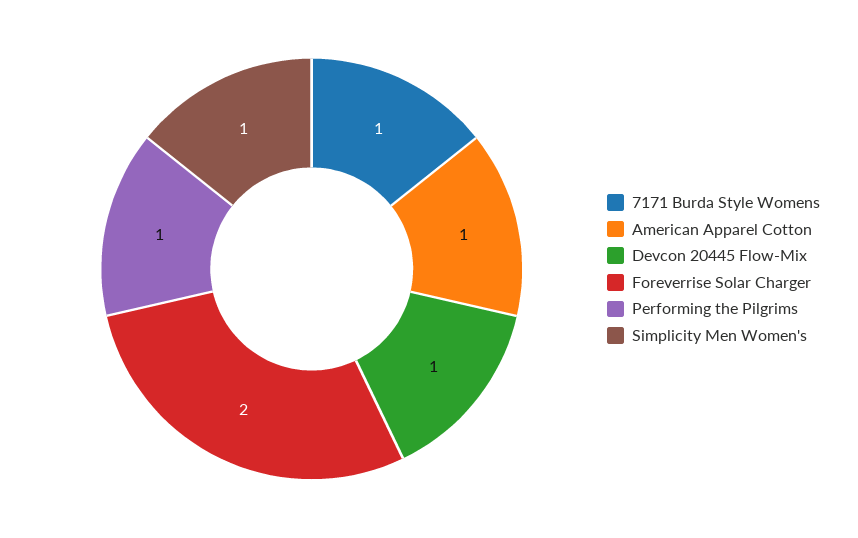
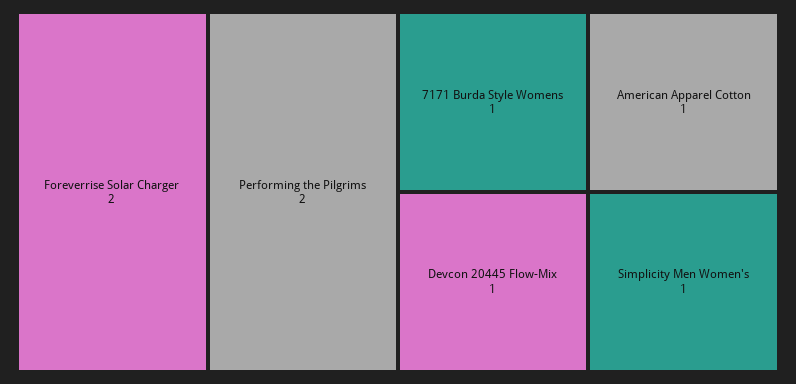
  {
    "7171 Burda Style Womens": 1,
    "American Apparel Cotton": 1,
    "Devcon 20445 Flow-Mix": 1,
    "Foreverrise Solar Charger": 2,
-   "Performing the Pilgrims": 1,
+   "Performing the Pilgrims": 2,
    "Simplicity Men Women's": 1
  }

